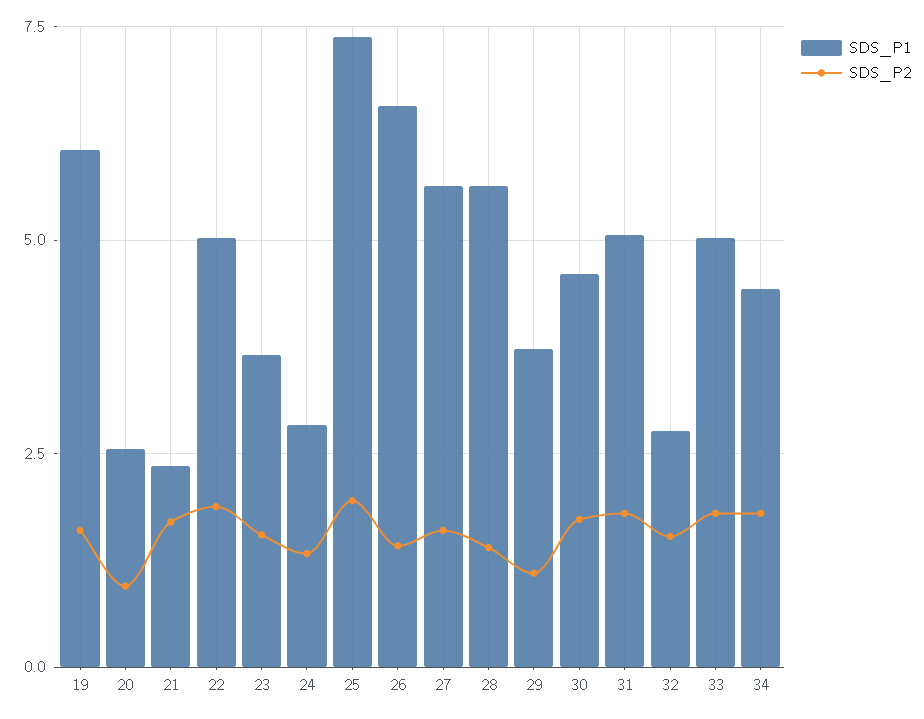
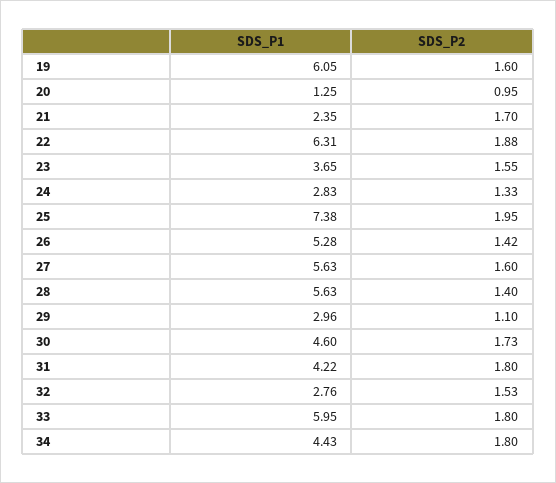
  {
    "SDS_P1": {
      "19": 6.05,
-     "20": 2.5,
+     "20": 1.25,
      "21": 2.35,
-     "22": 5,
+     "22": 6.31,
      "23": 3.65,
      "24": 2.83,
      "25": 7.38,
-     "26": 6.5,
+     "26": 5.28,
      "27": 5.63,
      "28": 5.63,
-     "29": 3.75,
+     "29": 2.96,
      "30": 4.6,
-     "31": 5,
+     "31": 4.22,
      "32": 2.76,
-     "33": 5,
+     "33": 5.95,
      "34": 4.43
    },
    "SDS_P2": {
      "19": 1.6,
      "20": 0.95,
      "21": 1.7,
      "22": 1.88,
      "23": 1.55,
      "24": 1.33,
      "25": 1.95,
      "26": 1.42,
      "27": 1.6,
      "28": 1.4,
      "29": 1.1,
      "30": 1.73,
      "31": 1.8,
      "32": 1.53,
      "33": 1.8,
      "34": 1.8
    }
  }

